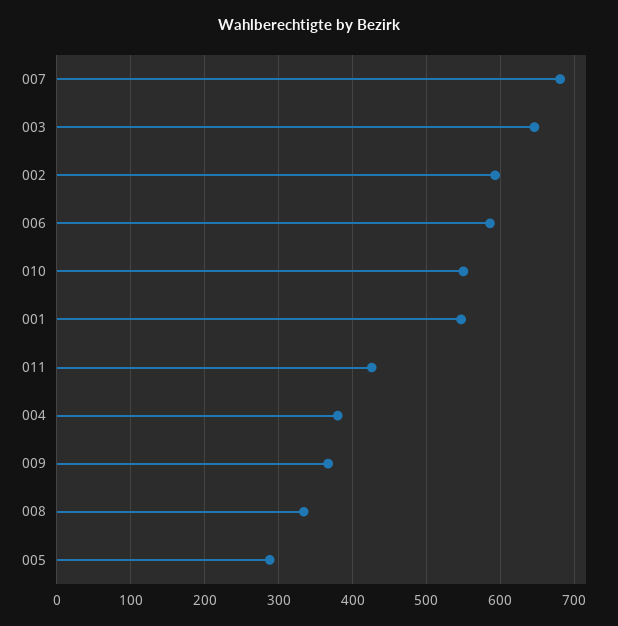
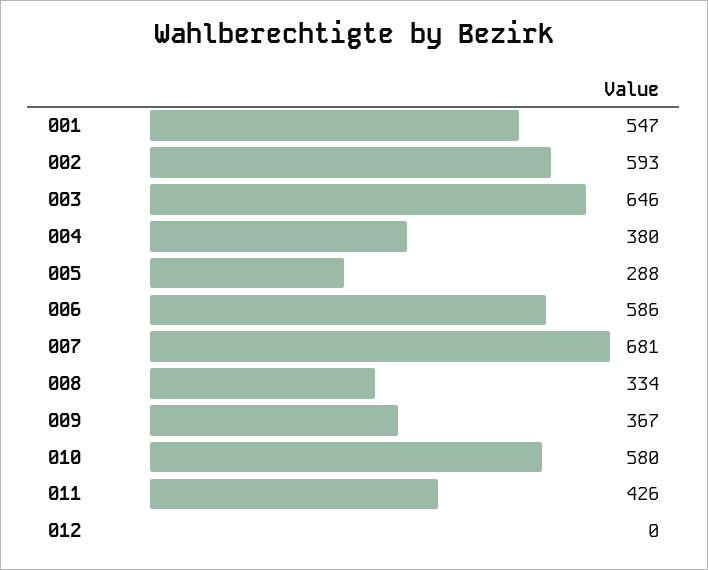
  {
    "007": 681,
    "003": 646,
    "002": 593,
    "006": 586,
-   "010": 550,
+   "010": 580,
    "001": 547,
    "011": 426,
    "004": 380,
    "009": 367,
    "008": 334,
-   "005": 288
+   "005": 288,
+   "012": 0
  }

